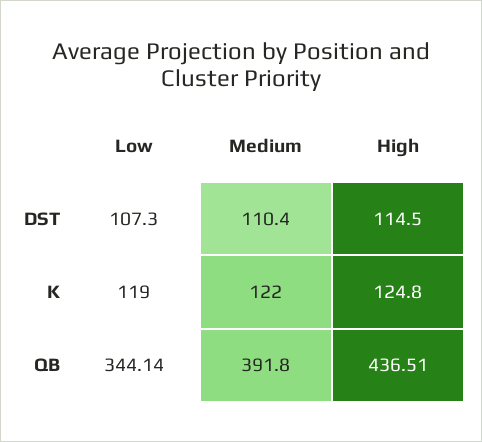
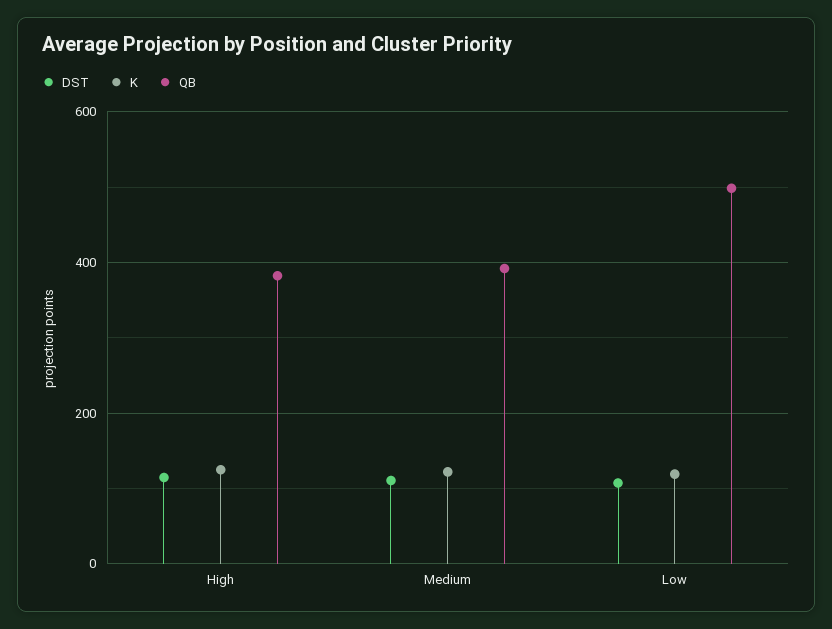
  {
    "DST": {
      "Low": 107.3,
      "Medium": 110.4,
      "High": 114.5
    },
    "K": {
      "Low": 119,
      "Medium": 122,
      "High": 124.8
    },
    "QB": {
-     "Low": 344.14,
+     "Low": 500,
      "Medium": 391.8,
-     "High": 436.51
+     "High": 380
    }
  }

